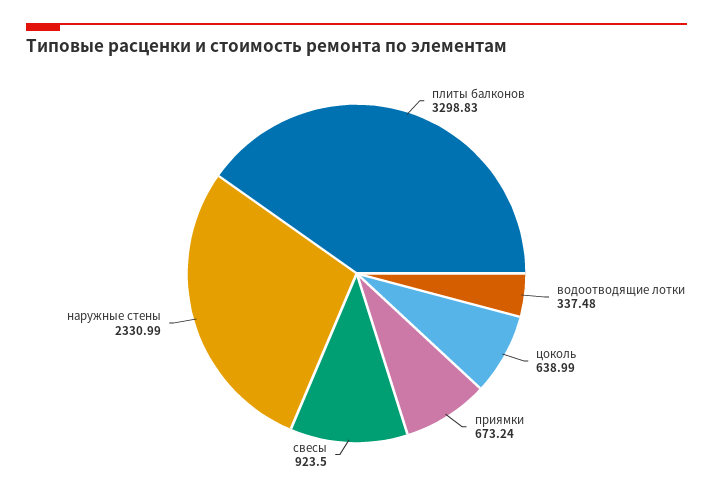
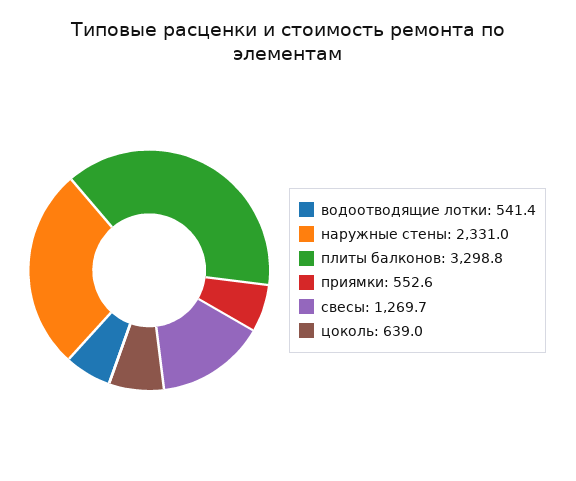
  {
    "плиты балконов": 3298.83,
-   "водоотводящие лотки": 337.48,
+   "водоотводящие лотки": 541.4,
    "цоколь": 638.99,
-   "приямки": 673.24,
+   "приямки": 552.6,
-   "свесы": 923.5,
+   "свесы": 1269.7,
    "наружные стены": 2330.99
  }

